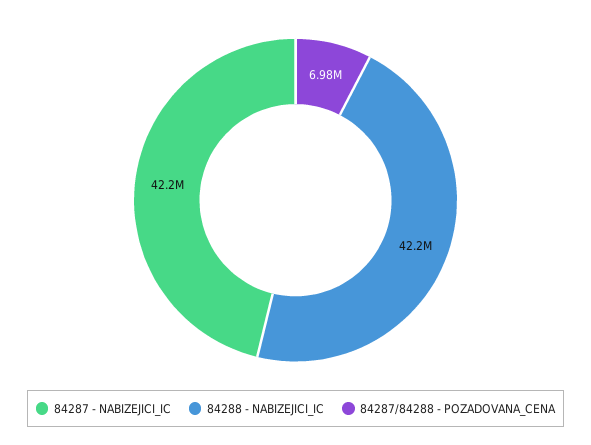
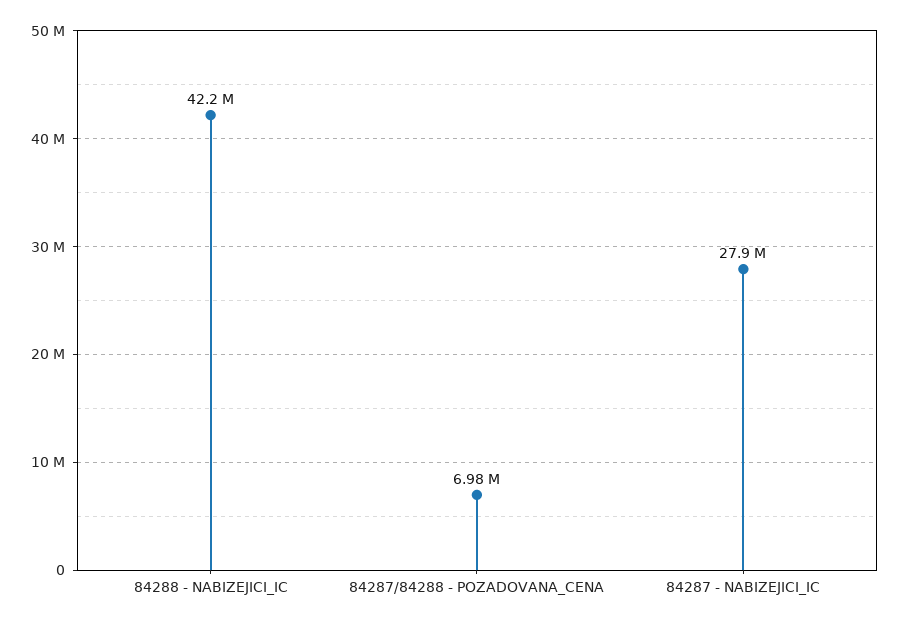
  {
-   "84287 - NABIZEJICI_IC": 42200000,
+   "84287 - NABIZEJICI_IC": 27900000,
    "84288 - NABIZEJICI_IC": 42200000,
    "84287/84288 - POZADOVANA_CENA": 6980000
  }

